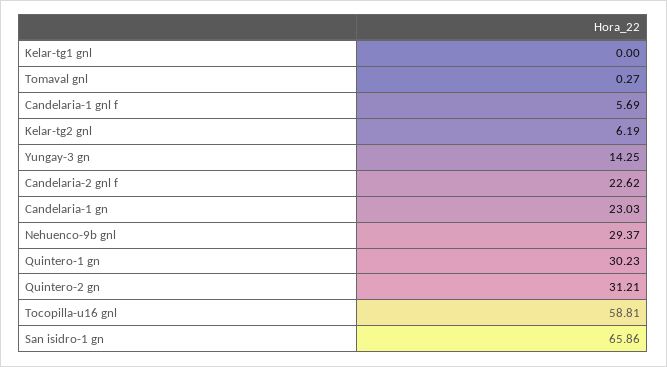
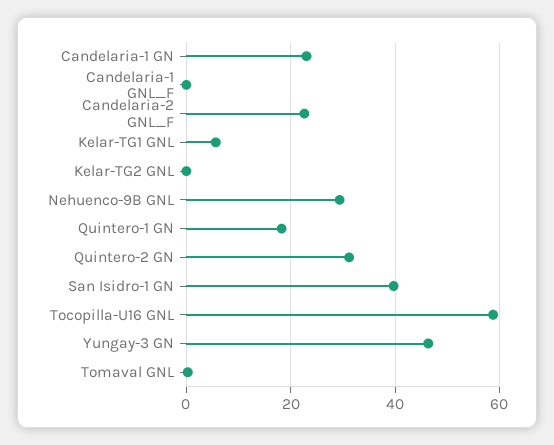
  {
-   "Kelar-tg1 gnl": 0,
+   "Kelar-tg1 gnl": 6,
    "Tomaval gnl": 0.27,
-   "Candelaria-1 gnl f": 5.69,
+   "Candelaria-1 gnl f": 0,
-   "Kelar-tg2 gnl": 6.19,
+   "Kelar-tg2 gnl": 0,
-   "Yungay-3 gn": 14.25,
+   "Yungay-3 gn": 46,
    "Candelaria-2 gnl f": 22.62,
    "Candelaria-1 gn": 23.03,
    "Nehuenco-9b gnl": 29.37,
-   "Quintero-1 gn": 30.23,
+   "Quintero-1 gn": 18,
    "Quintero-2 gn": 31.21,
    "Tocopilla-u16 gnl": 58.81,
-   "San isidro-1 gn": 65.86
+   "San isidro-1 gn": 40
  }

